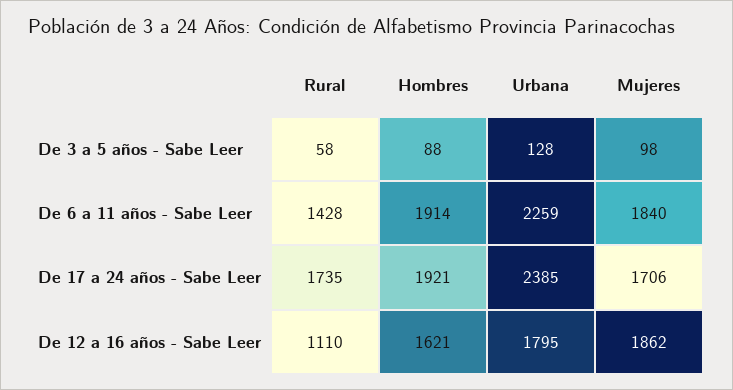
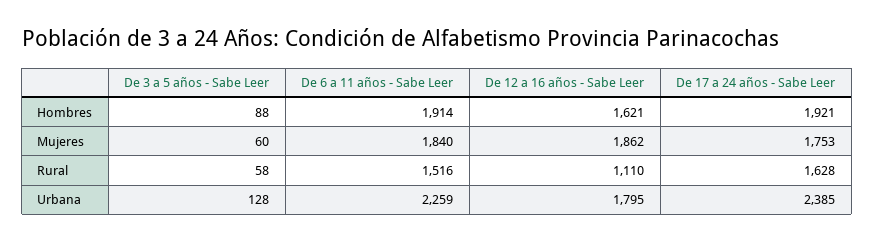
  {
    "Rural": {
      "De 3 a 5 años - Sabe Leer": 58,
-     "De 6 a 11 años - Sabe Leer": 1428,
+     "De 6 a 11 años - Sabe Leer": 1516,
-     "De 17 a 24 años - Sabe Leer": 1735,
+     "De 17 a 24 años - Sabe Leer": 1628,
      "De 12 a 16 años - Sabe Leer": 1110
    },
    "Hombres": {
      "De 3 a 5 años - Sabe Leer": 88,
      "De 6 a 11 años - Sabe Leer": 1914,
      "De 17 a 24 años - Sabe Leer": 1921,
      "De 12 a 16 años - Sabe Leer": 1621
    },
    "Urbana": {
      "De 3 a 5 años - Sabe Leer": 128,
      "De 6 a 11 años - Sabe Leer": 2259,
      "De 17 a 24 años - Sabe Leer": 2385,
      "De 12 a 16 años - Sabe Leer": 1795
    },
    "Mujeres": {
-     "De 3 a 5 años - Sabe Leer": 98,
+     "De 3 a 5 años - Sabe Leer": 60,
      "De 6 a 11 años - Sabe Leer": 1840,
-     "De 17 a 24 años - Sabe Leer": 1706,
+     "De 17 a 24 años - Sabe Leer": 1753,
      "De 12 a 16 años - Sabe Leer": 1862
    }
  }

